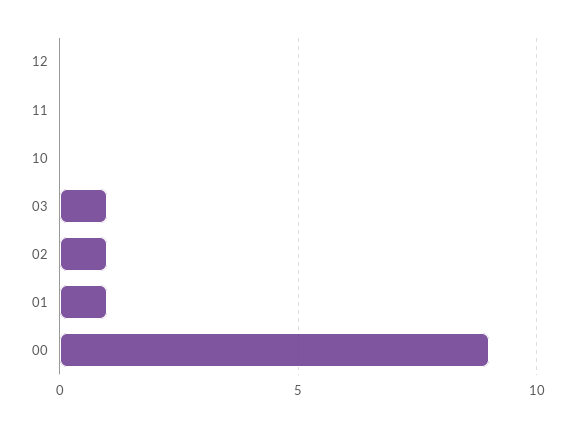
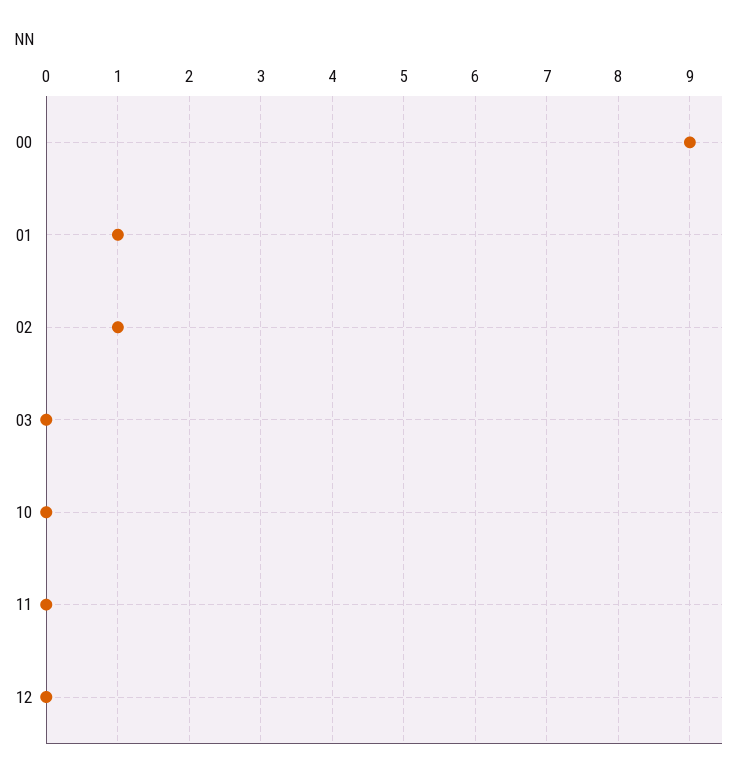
  {
    "12": 0,
    "11": 0,
    "10": 0,
-   "03": 1,
+   "03": 0,
    "02": 1,
    "01": 1,
    "00": 9
  }

